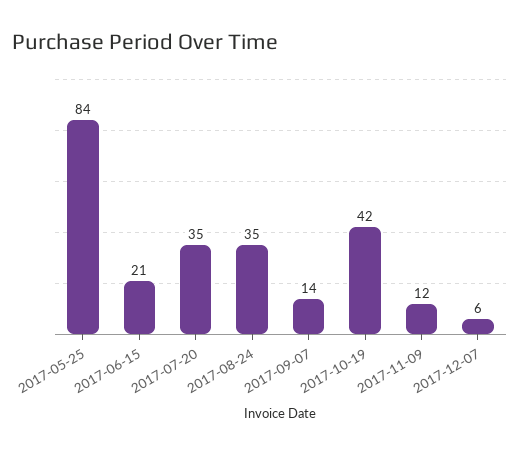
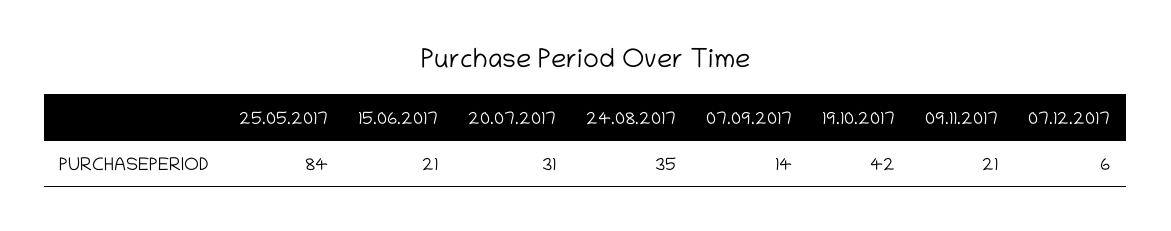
  {
    "2017-05-25": 84,
    "2017-06-15": 21,
-   "2017-07-20": 35,
+   "2017-07-20": 31,
    "2017-08-24": 35,
    "2017-09-07": 14,
    "2017-10-19": 42,
-   "2017-11-09": 12,
+   "2017-11-09": 21,
    "2017-12-07": 6
  }

